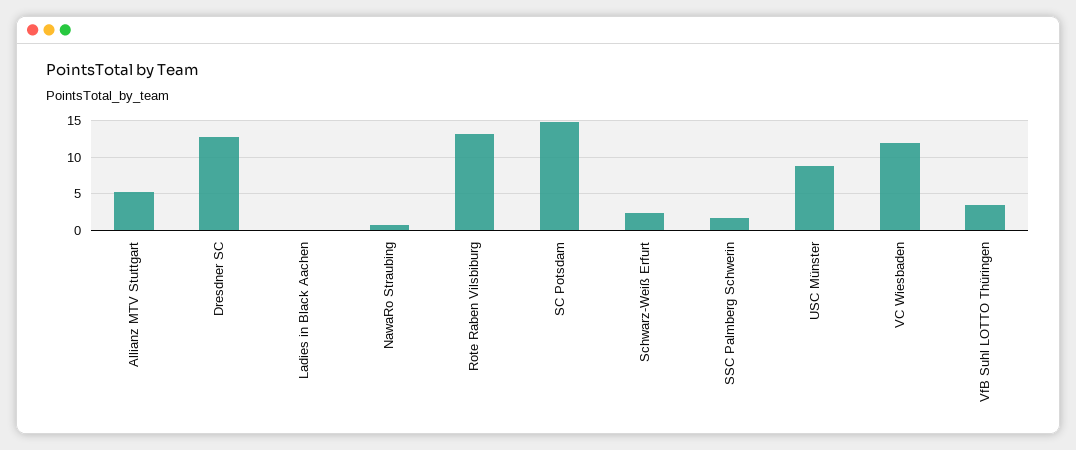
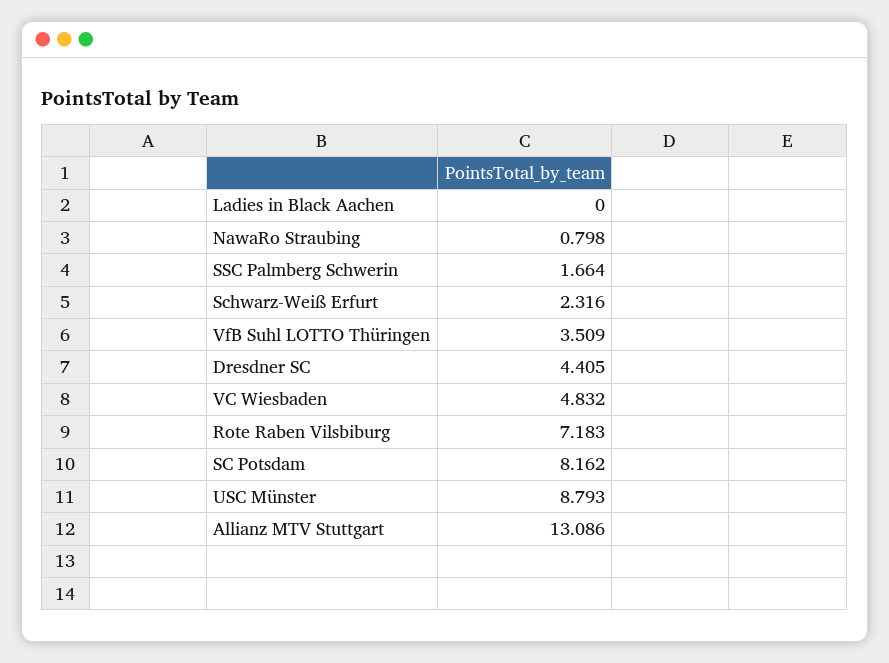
  {
-   "Allianz MTV Stuttgart": 5,
+   "Allianz MTV Stuttgart": 13.086,
-   "Dresdner SC": 13,
+   "Dresdner SC": 4.405,
    "Ladies in Black Aachen": 0,
    "NawaRo Straubing": 0.798,
-   "Rote Raben Vilsbiburg": 13,
+   "Rote Raben Vilsbiburg": 7.183,
-   "SC Potsdam": 15,
+   "SC Potsdam": 8.162,
    "Schwarz-Weiß Erfurt": 2.316,
    "SSC Palmberg Schwerin": 1.664,
    "USC Münster": 8.793,
-   "VC Wiesbaden": 12,
+   "VC Wiesbaden": 4.832,
    "VfB Suhl LOTTO Thüringen": 3.509
  }

